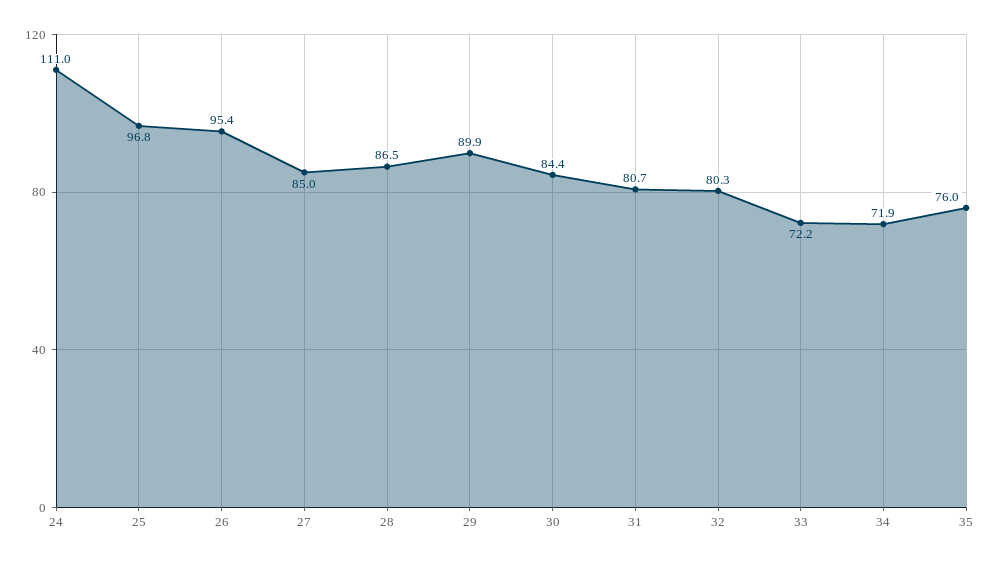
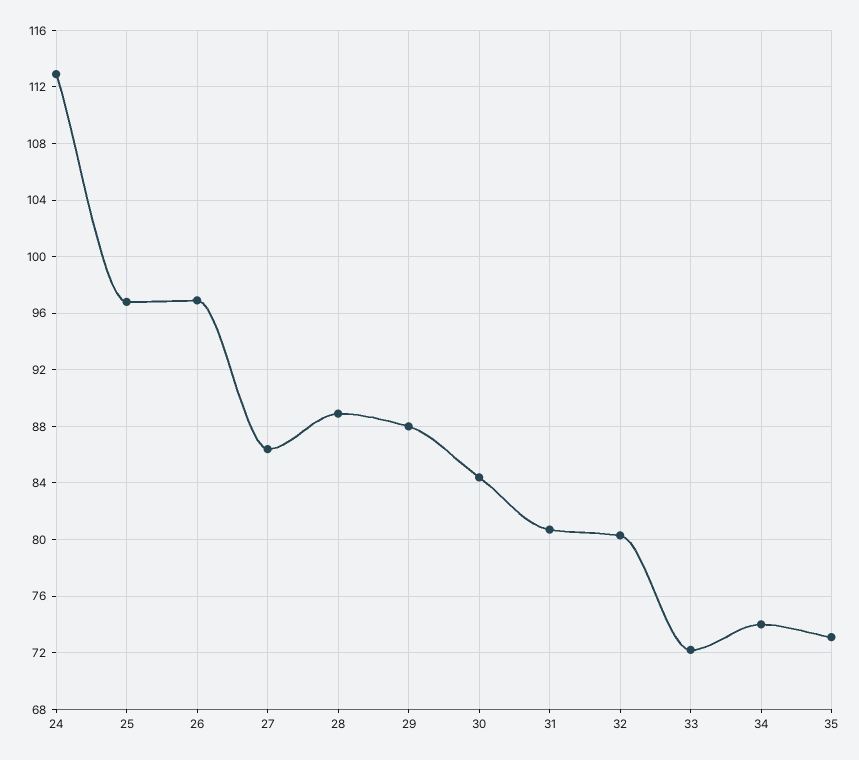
  {
-   "24": 111,
+   "24": 113,
    "25": 96.8,
-   "26": 95.4,
+   "26": 97,
-   "27": 85,
+   "27": 86.5,
-   "28": 86.5,
+   "28": 89,
-   "29": 89.9,
+   "29": 88,
    "30": 84.4,
    "31": 80.7,
    "32": 80.3,
    "33": 72.2,
-   "34": 71.9,
+   "34": 74,
-   "35": 76
+   "35": 73
  }

